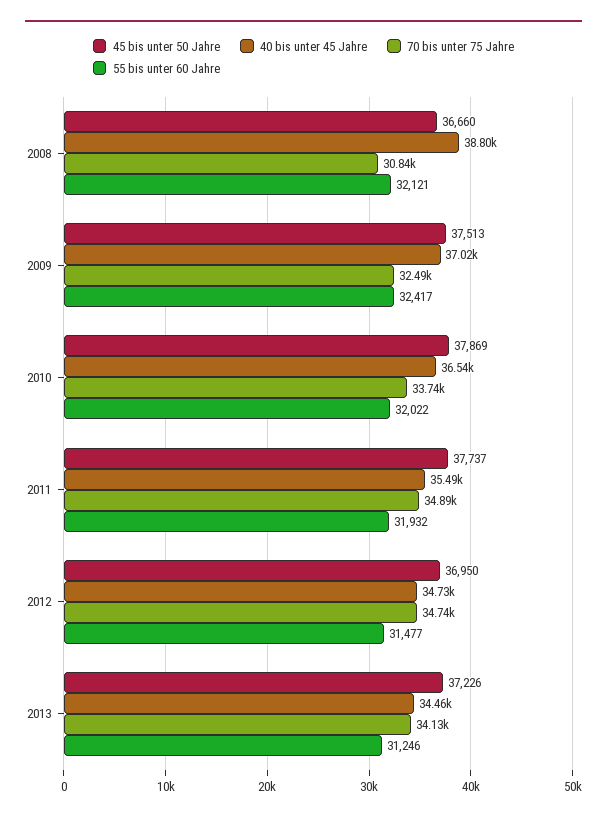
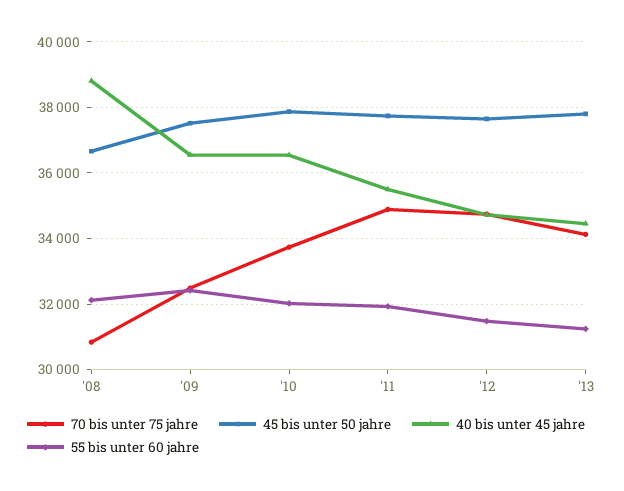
  {
    "45 bis unter 50 Jahre": {
      "2008": 36660,
      "2009": 37513,
      "2010": 37869,
      "2011": 37737,
-     "2012": 36950,
+     "2012": 37600,
-     "2013": 37226
+     "2013": 37800
    },
    "40 bis unter 45 Jahre": {
      "2008": 38800,
-     "2009": 37020,
+     "2009": 36600,
      "2010": 36540,
      "2011": 35490,
      "2012": 34730,
      "2013": 34460
    },
    "70 bis unter 75 Jahre": {
      "2008": 30840,
      "2009": 32490,
      "2010": 33740,
      "2011": 34890,
      "2012": 34740,
      "2013": 34130
    },
    "55 bis unter 60 Jahre": {
      "2008": 32121,
      "2009": 32417,
      "2010": 32022,
      "2011": 31932,
      "2012": 31477,
      "2013": 31246
    }
  }

